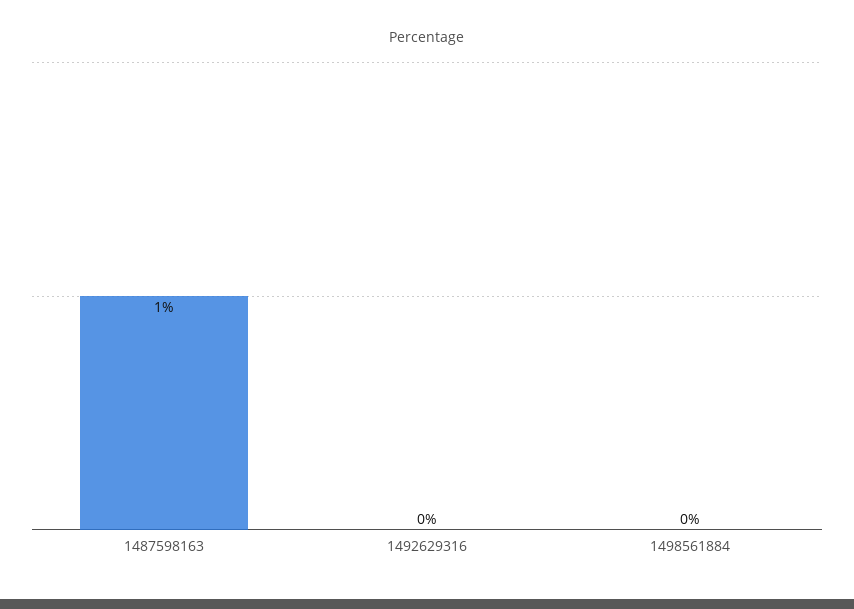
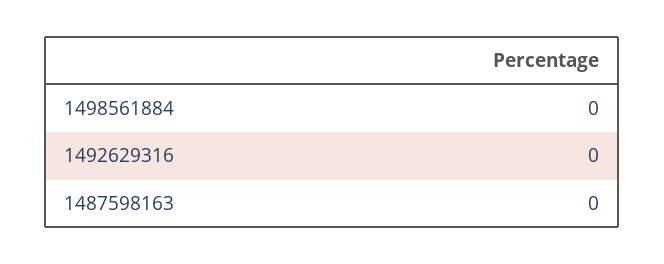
  {
-   "1487598163": 1,
+   "1487598163": 0,
    "1492629316": 0,
    "1498561884": 0
  }

